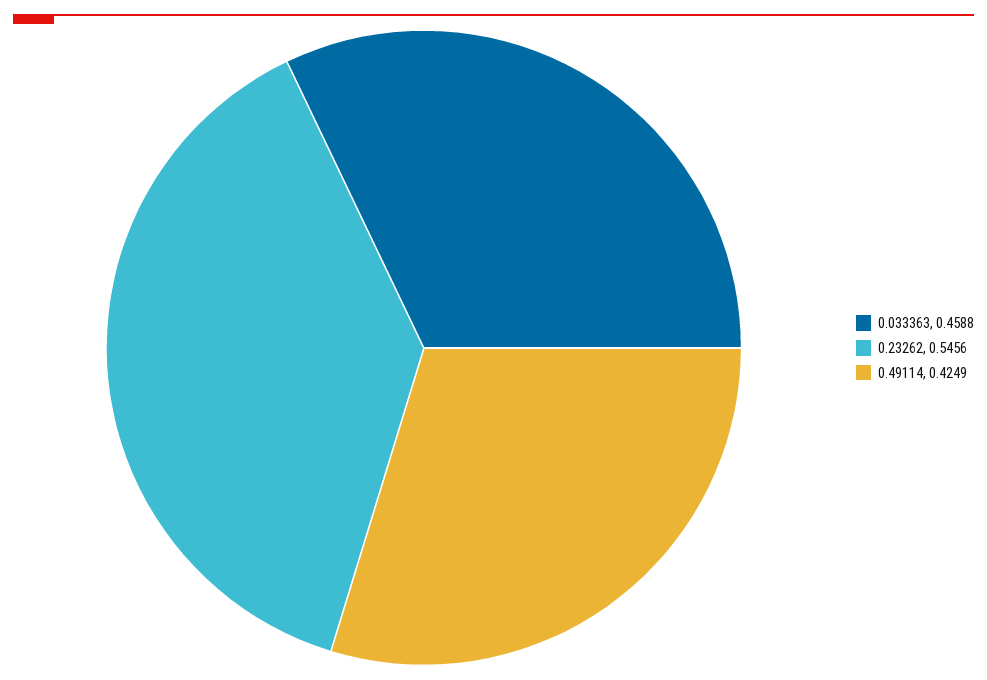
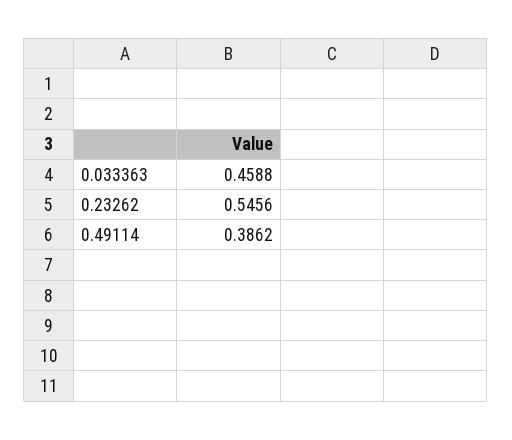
  {
    "0.033363": 0.4588,
    "0.23262": 0.5456,
-   "0.49114": 0.4249
+   "0.49114": 0.3862
  }

